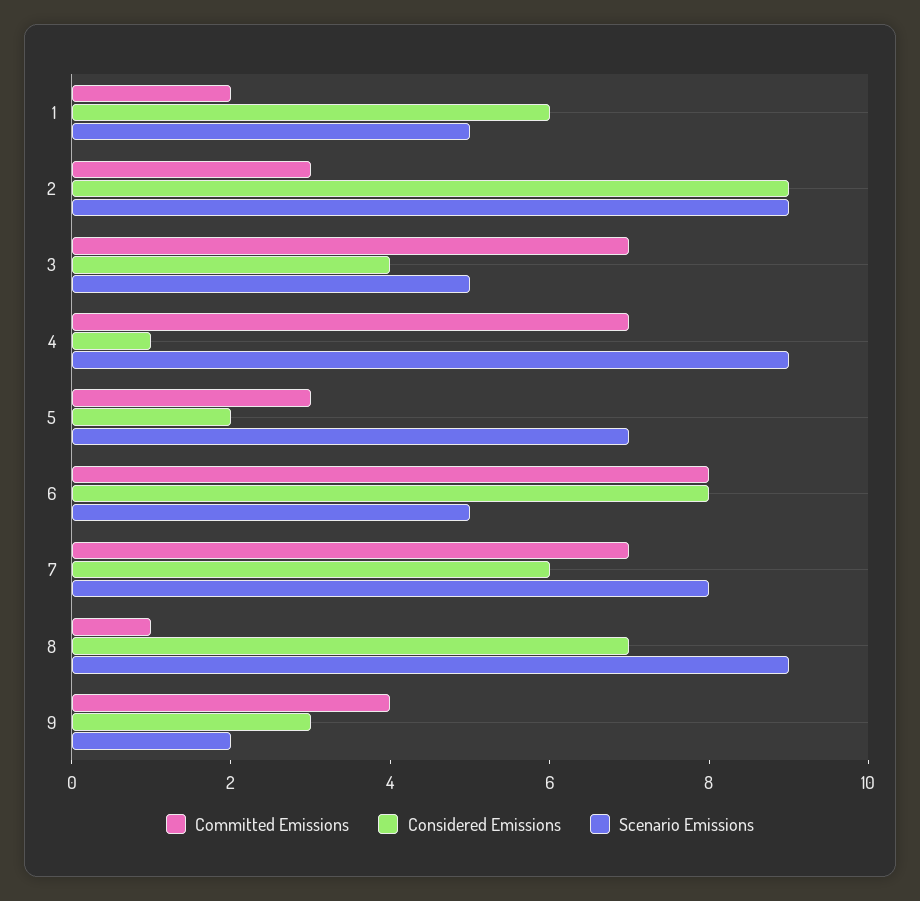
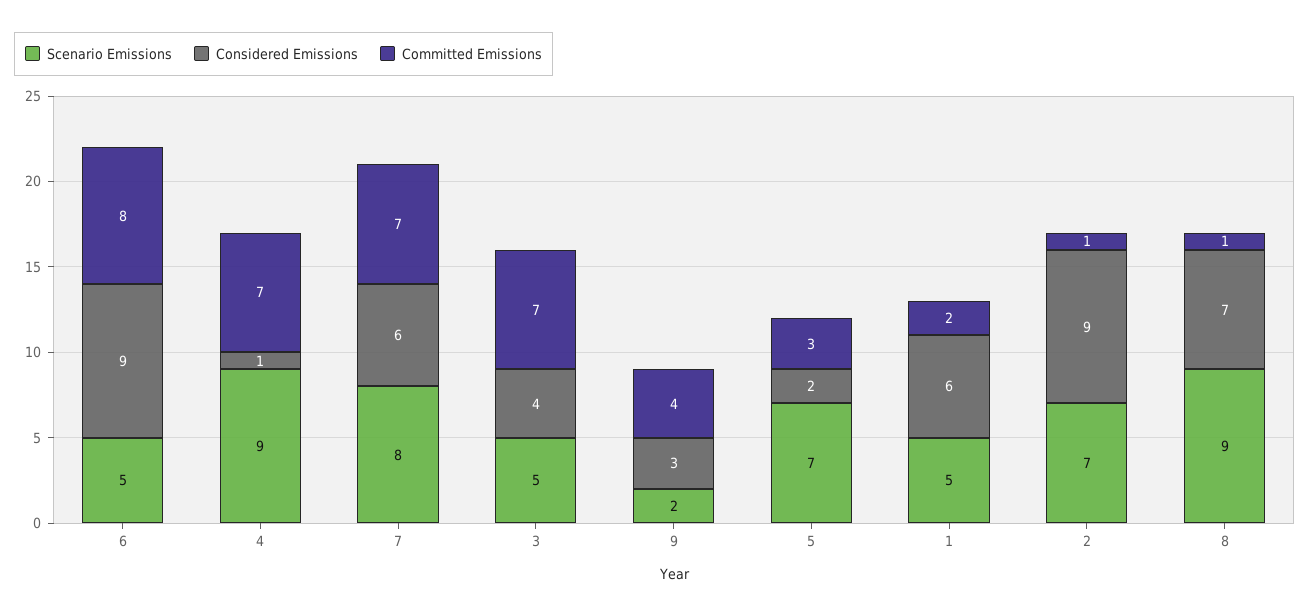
  {
    "Committed Emissions": {
      "1": 2,
-     "2": 3,
+     "2": 1,
      "3": 7,
      "4": 7,
      "5": 3,
      "6": 8,
      "7": 7,
      "8": 1,
      "9": 4
    },
    "Considered Emissions": {
      "1": 6,
      "2": 9,
      "3": 4,
      "4": 1,
      "5": 2,
-     "6": 8,
+     "6": 9,
      "7": 6,
      "8": 7,
      "9": 3
    },
    "Scenario Emissions": {
      "1": 5,
-     "2": 9,
+     "2": 7,
      "3": 5,
      "4": 9,
      "5": 7,
      "6": 5,
      "7": 8,
      "8": 9,
      "9": 2
    }
  }

